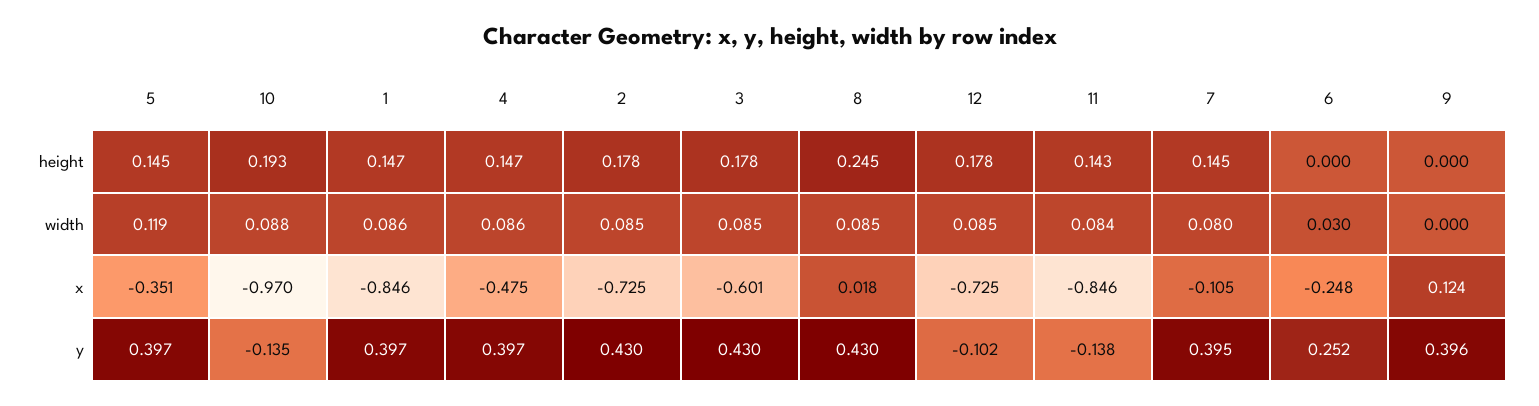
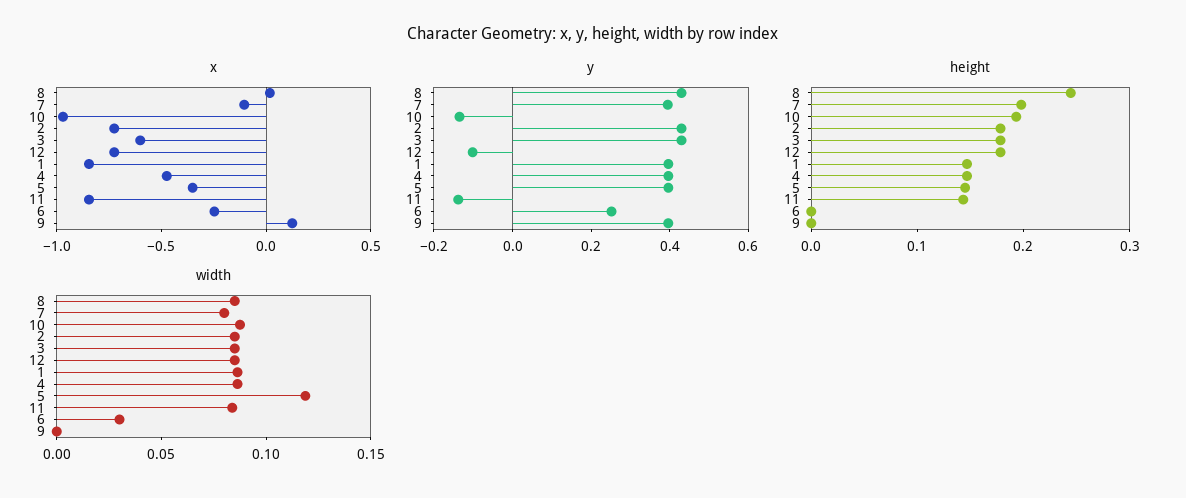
  {
    "height": {
      "5": 0.145,
      "10": 0.193,
      "1": 0.147,
      "4": 0.147,
      "2": 0.178,
      "3": 0.178,
      "8": 0.245,
      "12": 0.178,
      "11": 0.143,
-     "7": 0.145,
+     "7": 0.2,
      "6": 0,
      "9": 0
    },
    "width": {
      "5": 0.119,
      "10": 0.088,
      "1": 0.086,
      "4": 0.086,
      "2": 0.085,
      "3": 0.085,
      "8": 0.085,
      "12": 0.085,
      "11": 0.084,
      "7": 0.08,
      "6": 0.03,
      "9": 0
    },
    "x": {
      "5": -0.351,
      "10": -0.97,
      "1": -0.846,
      "4": -0.475,
      "2": -0.725,
      "3": -0.601,
      "8": 0.018,
      "12": -0.725,
      "11": -0.846,
      "7": -0.105,
      "6": -0.248,
      "9": 0.124
    },
    "y": {
      "5": 0.397,
      "10": -0.135,
      "1": 0.397,
      "4": 0.397,
      "2": 0.43,
      "3": 0.43,
      "8": 0.43,
      "12": -0.102,
      "11": -0.138,
      "7": 0.395,
      "6": 0.252,
      "9": 0.396
    }
  }

